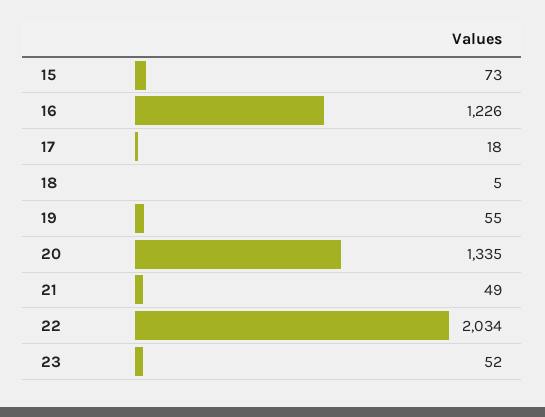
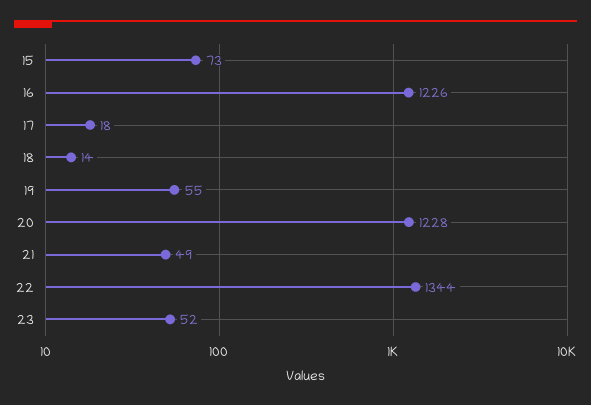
  {
    "15": 73,
    "16": 1226,
    "17": 18,
-   "18": 5,
+   "18": 14,
    "19": 55,
-   "20": 1335,
+   "20": 1228,
    "21": 49,
-   "22": 2034,
+   "22": 1344,
    "23": 52
  }

